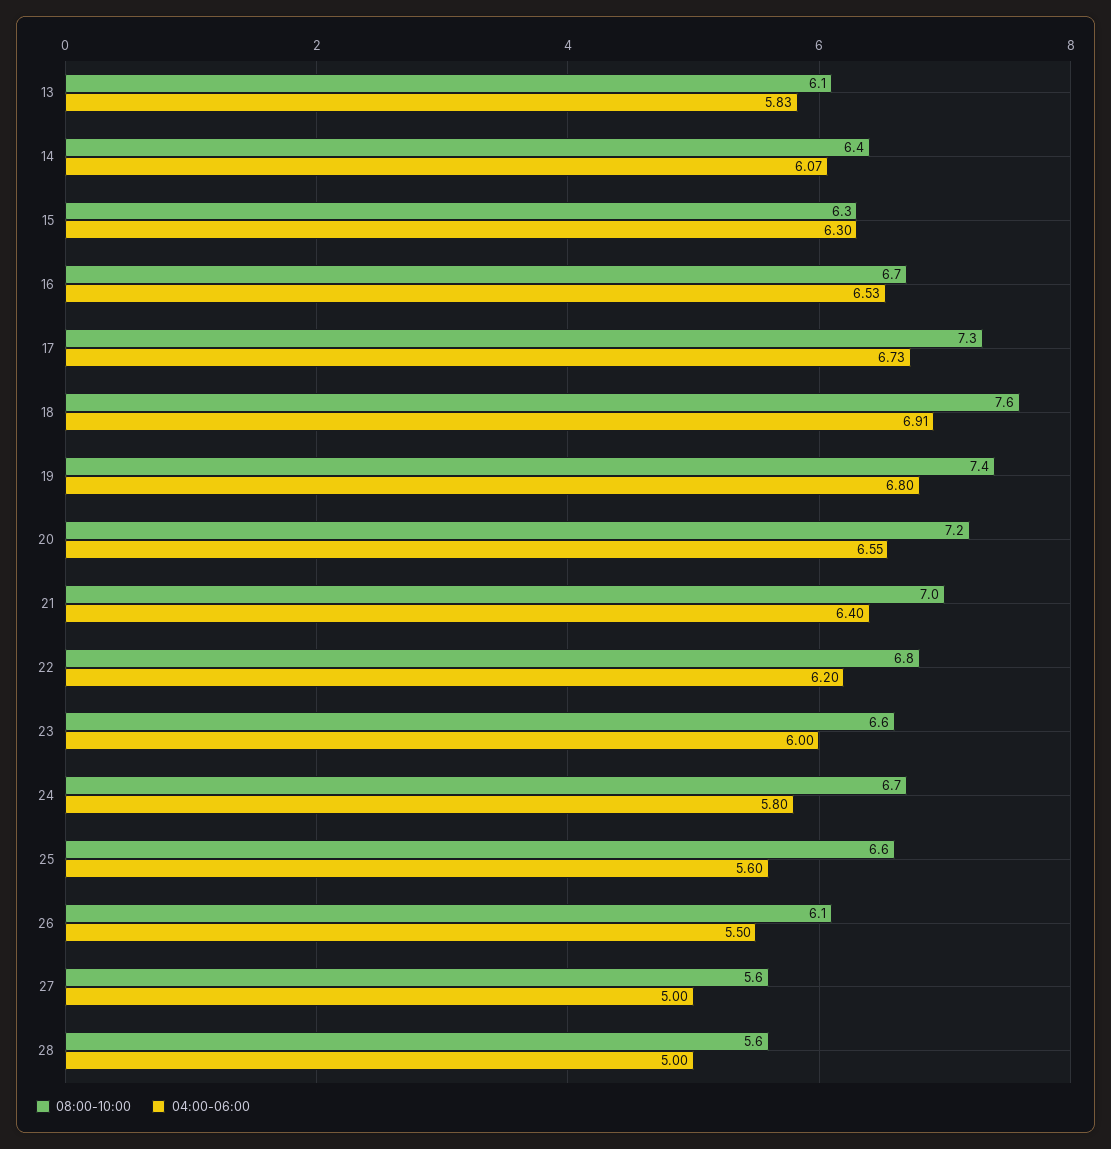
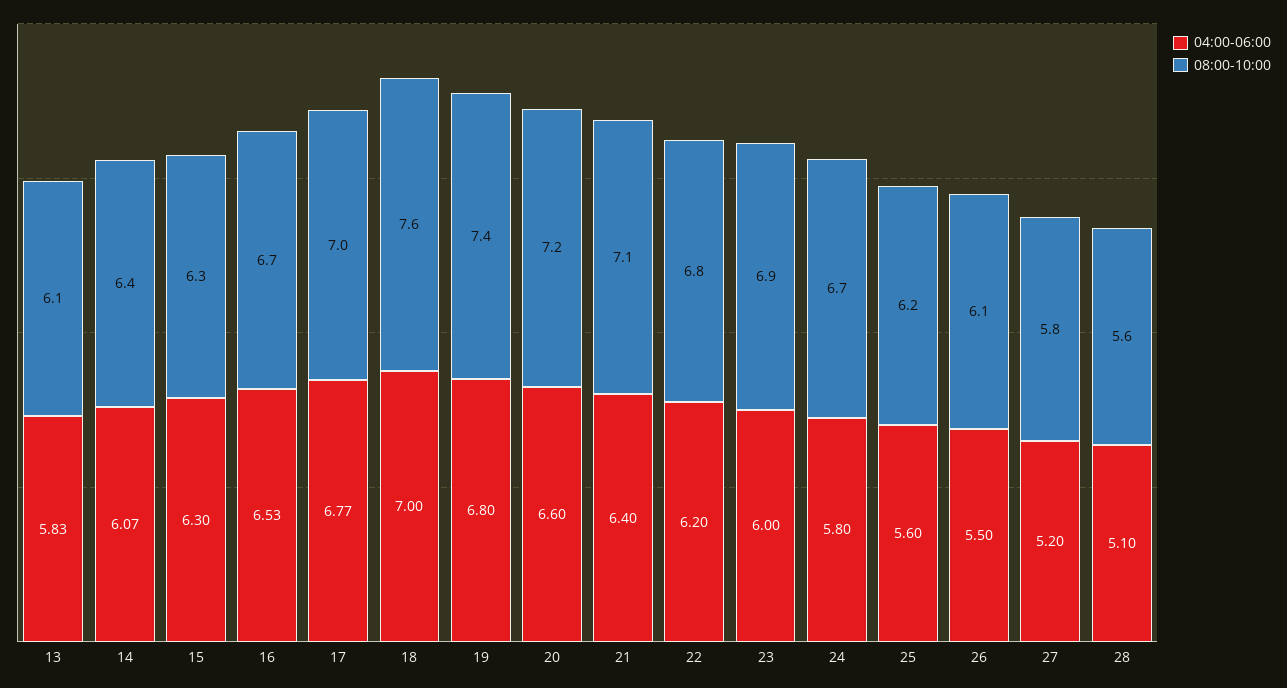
  {
    "08:00-10:00": {
      "13": 6.1,
      "14": 6.4,
      "15": 6.3,
      "16": 6.7,
-     "17": 7.3,
+     "17": 7,
      "18": 7.6,
      "19": 7.4,
      "20": 7.2,
-     "21": 7,
+     "21": 7.1,
      "22": 6.8,
-     "23": 6.6,
+     "23": 6.9,
      "24": 6.7,
-     "25": 6.6,
+     "25": 6.2,
      "26": 6.1,
-     "27": 5.6,
+     "27": 5.8,
      "28": 5.6
    },
    "04:00-06:00": {
      "13": 5.83,
      "14": 6.07,
      "15": 6.3,
      "16": 6.53,
-     "17": 6.73,
+     "17": 6.77,
-     "18": 6.91,
+     "18": 7,
      "19": 6.8,
-     "20": 6.55,
+     "20": 6.6,
      "21": 6.4,
      "22": 6.2,
      "23": 6,
      "24": 5.8,
      "25": 5.6,
      "26": 5.5,
-     "27": 5,
+     "27": 5.2,
-     "28": 5
+     "28": 5.1
    }
  }

